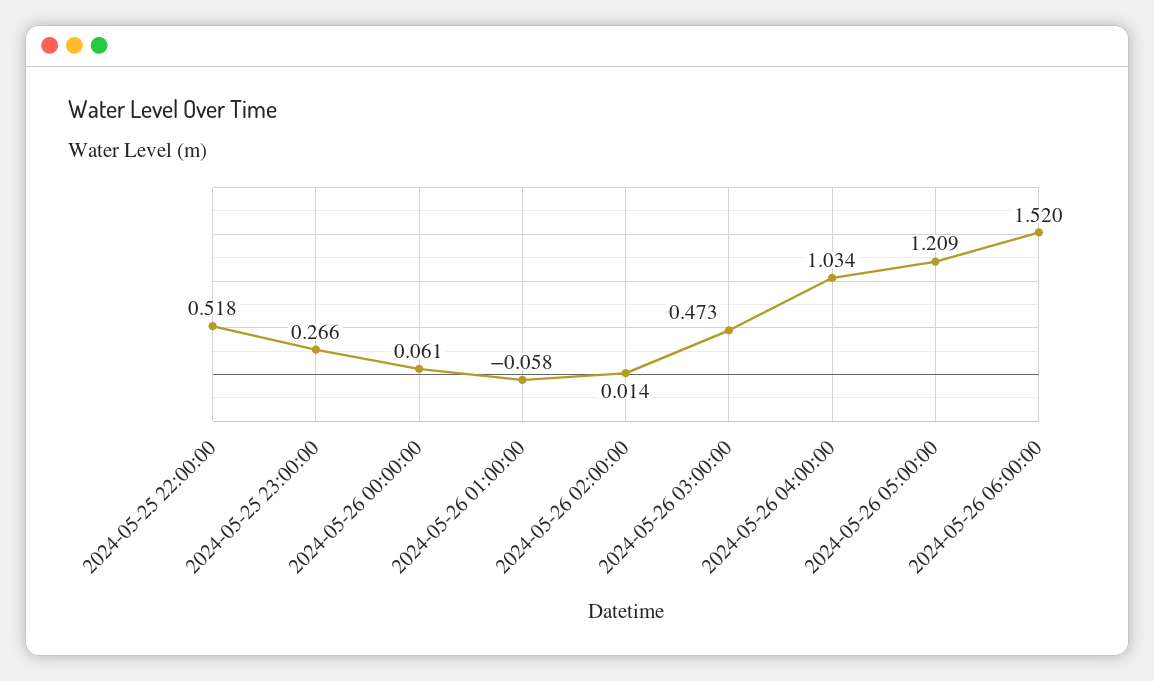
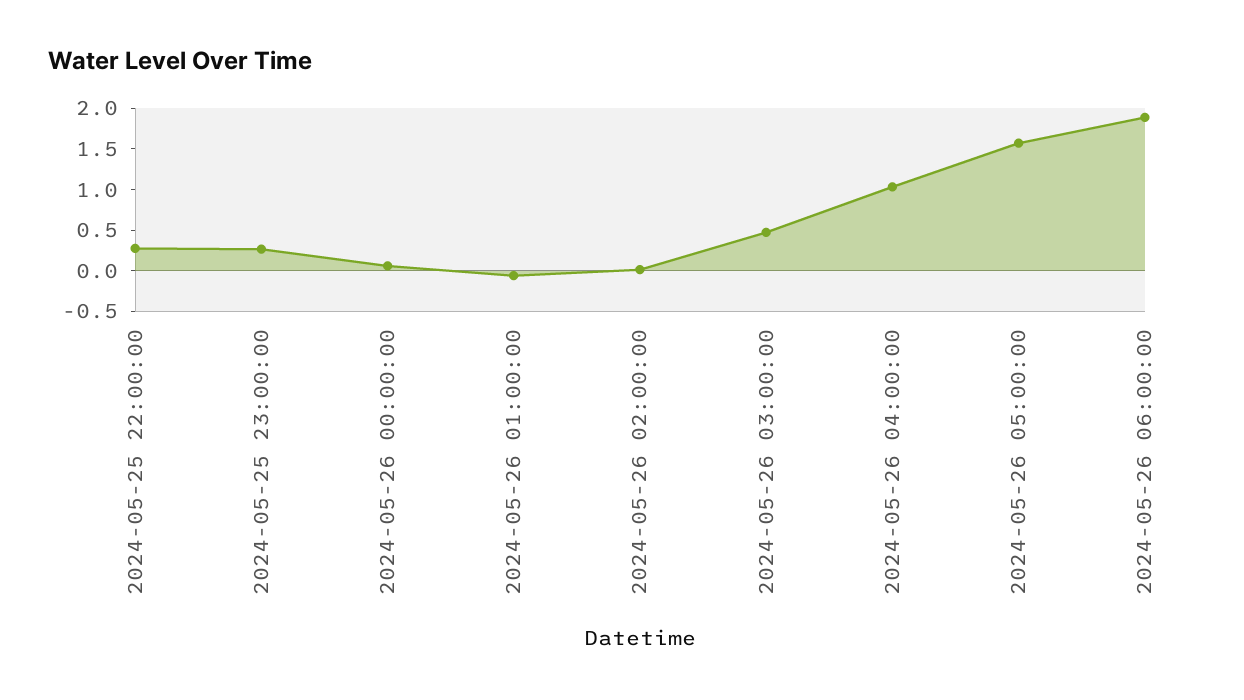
  {
-   "2024-05-25 22:00:00": 0.518,
+   "2024-05-25 22:00:00": 0.3,
    "2024-05-25 23:00:00": 0.266,
    "2024-05-26 00:00:00": 0.061,
    "2024-05-26 01:00:00": -0.058,
    "2024-05-26 02:00:00": 0.014,
    "2024-05-26 03:00:00": 0.473,
    "2024-05-26 04:00:00": 1.034,
-   "2024-05-26 05:00:00": 1.209,
+   "2024-05-26 05:00:00": 1.6,
-   "2024-05-26 06:00:00": 1.52
+   "2024-05-26 06:00:00": 1.9
  }

